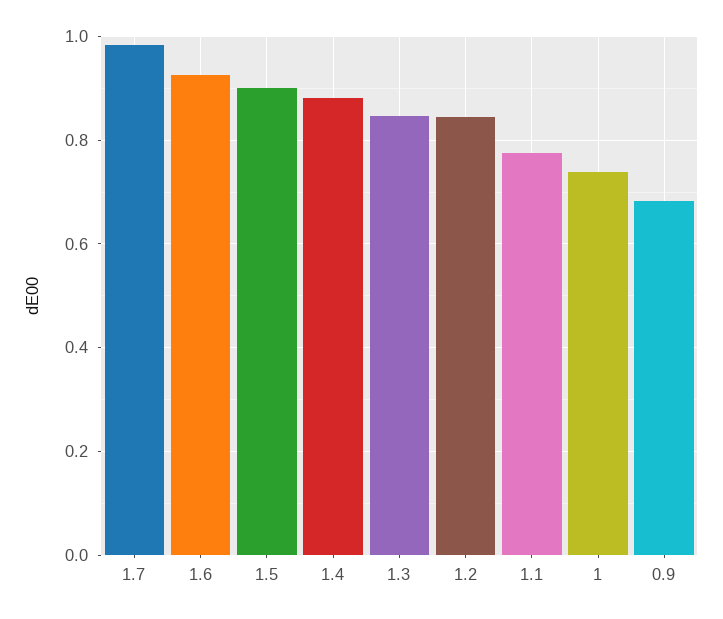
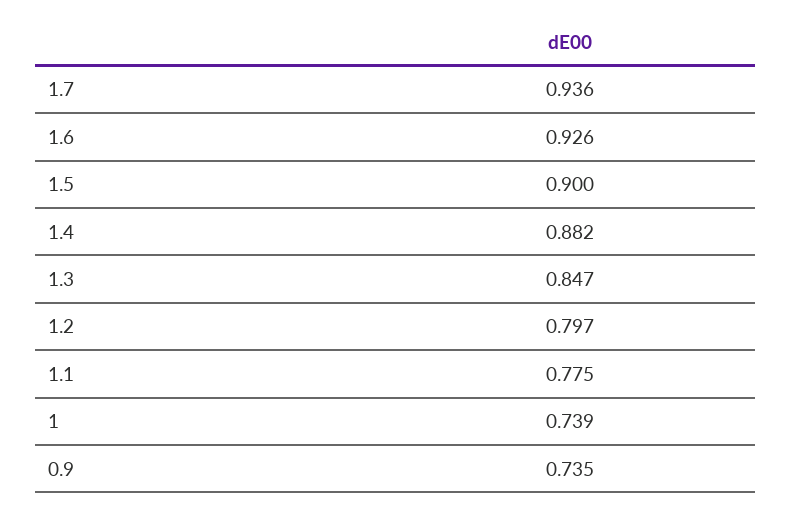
  {
-   "1.7": 0.98,
+   "1.7": 0.936,
    "1.6": 0.926,
    "1.5": 0.9,
    "1.4": 0.882,
    "1.3": 0.847,
-   "1.2": 0.84,
+   "1.2": 0.797,
    "1.1": 0.775,
    "1": 0.739,
-   "0.9": 0.68
+   "0.9": 0.735
  }

